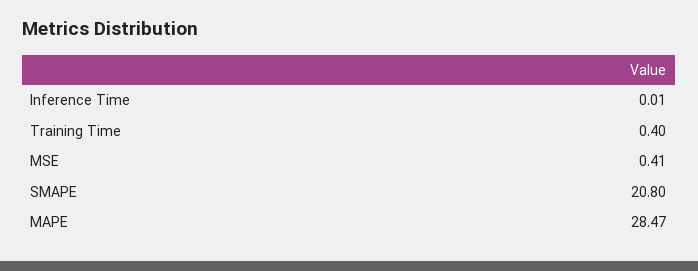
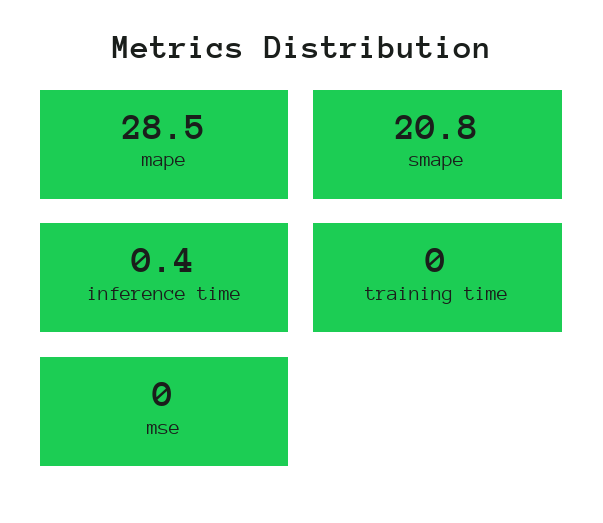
  {
-   "Inference Time": 0.01,
+   "Inference Time": 0.4,
-   "Training Time": 0.4,
+   "Training Time": 0,
-   "MSE": 0.41,
+   "MSE": 0,
    "SMAPE": 20.8,
    "MAPE": 28.47
  }

